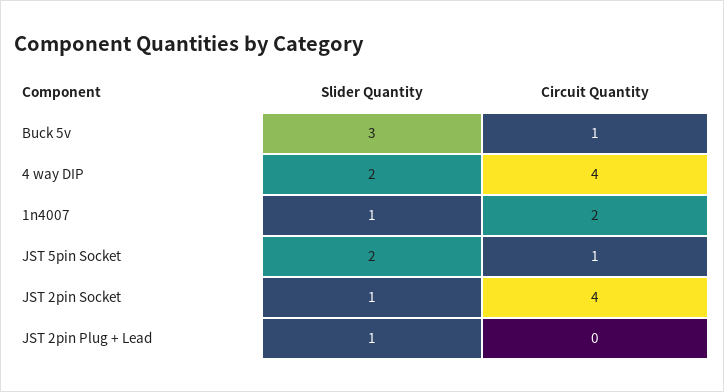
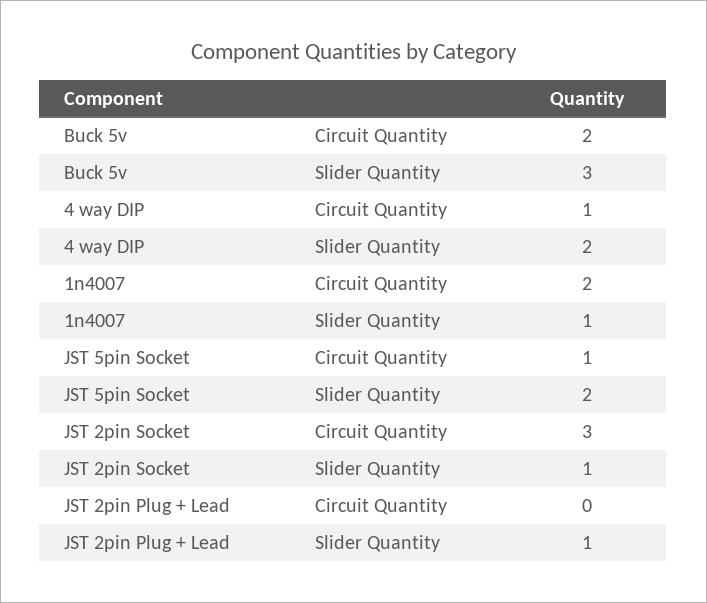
  {
    "Slider Quantity": {
      "Buck 5v": 3,
      "4 way DIP": 2,
      "1n4007": 1,
      "JST 5pin Socket": 2,
      "JST 2pin Socket": 1,
      "JST 2pin Plug + Lead": 1
    },
    "Circuit Quantity": {
-     "Buck 5v": 1,
+     "Buck 5v": 2,
-     "4 way DIP": 4,
+     "4 way DIP": 1,
      "1n4007": 2,
      "JST 5pin Socket": 1,
-     "JST 2pin Socket": 4,
+     "JST 2pin Socket": 3,
      "JST 2pin Plug + Lead": 0
    }
  }

